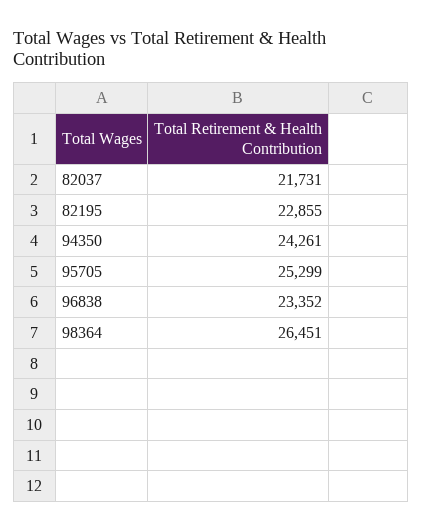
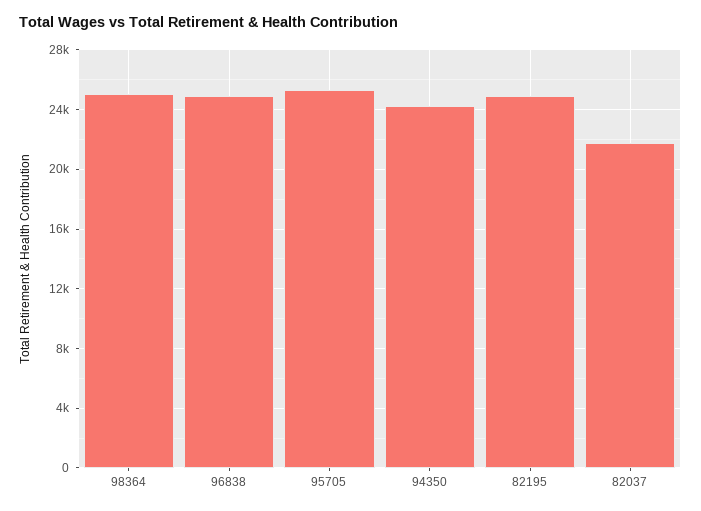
  {
    "82037": 21731,
-   "82195": 22855,
+   "82195": 25000,
    "94350": 24261,
    "95705": 25299,
-   "96838": 23352,
+   "96838": 25000,
-   "98364": 26451
+   "98364": 25000
  }

